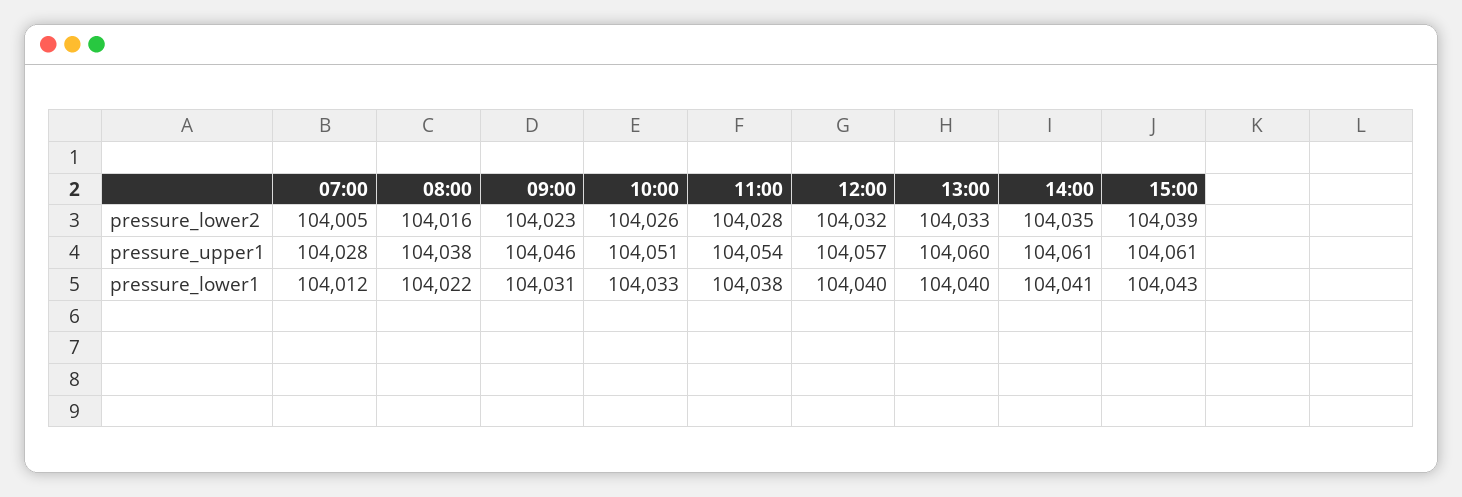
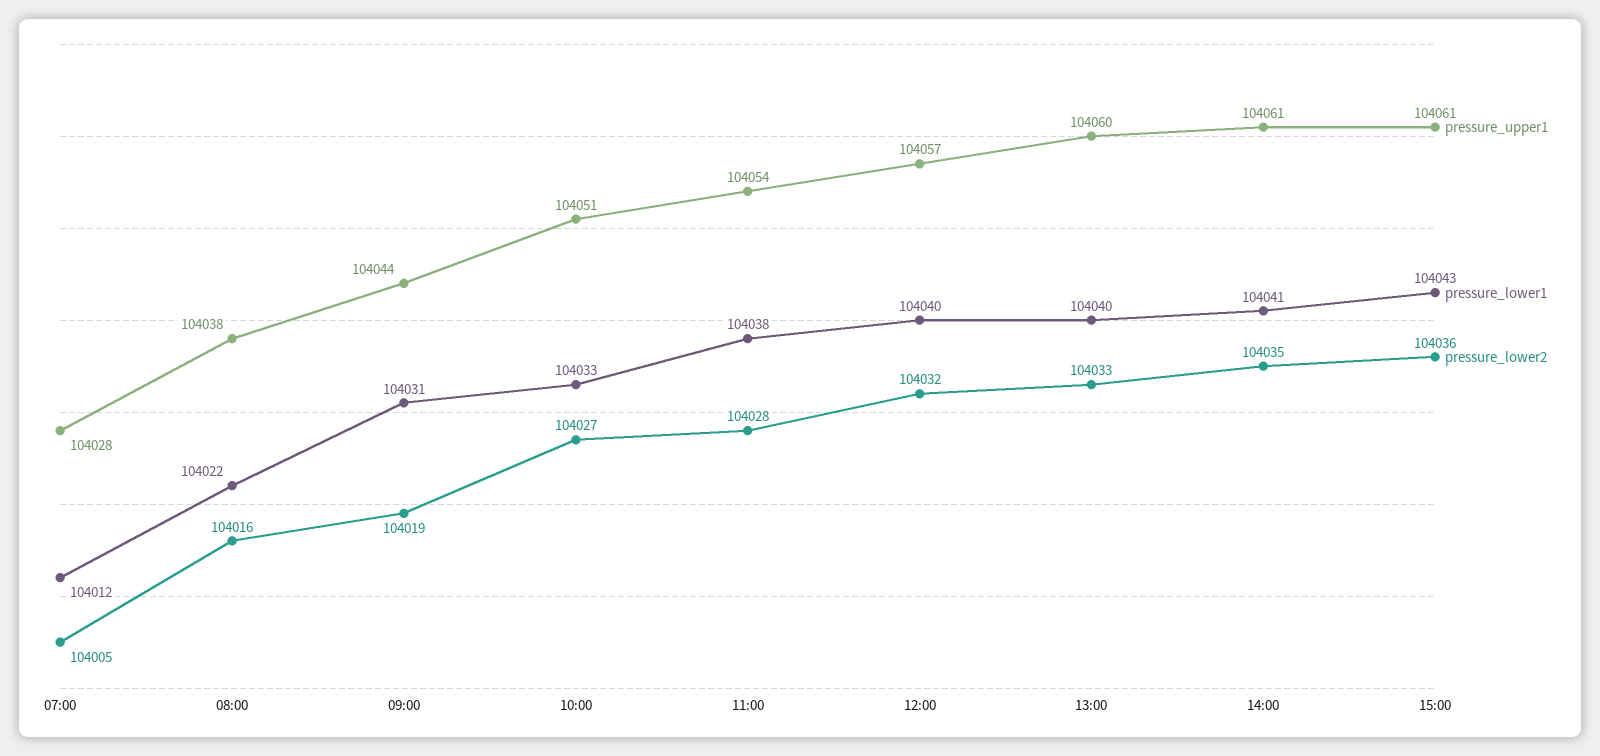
  {
    "pressure_lower2": {
      "07:00": 104005,
      "08:00": 104016,
-     "09:00": 104023,
+     "09:00": 104019,
-     "10:00": 104026,
+     "10:00": 104027,
      "11:00": 104028,
      "12:00": 104032,
      "13:00": 104033,
      "14:00": 104035,
-     "15:00": 104039
+     "15:00": 104036
    },
    "pressure_upper1": {
      "07:00": 104028,
      "08:00": 104038,
-     "09:00": 104046,
+     "09:00": 104044,
      "10:00": 104051,
      "11:00": 104054,
      "12:00": 104057,
      "13:00": 104060,
      "14:00": 104061,
      "15:00": 104061
    },
    "pressure_lower1": {
      "07:00": 104012,
      "08:00": 104022,
      "09:00": 104031,
      "10:00": 104033,
      "11:00": 104038,
      "12:00": 104040,
      "13:00": 104040,
      "14:00": 104041,
      "15:00": 104043
    }
  }

